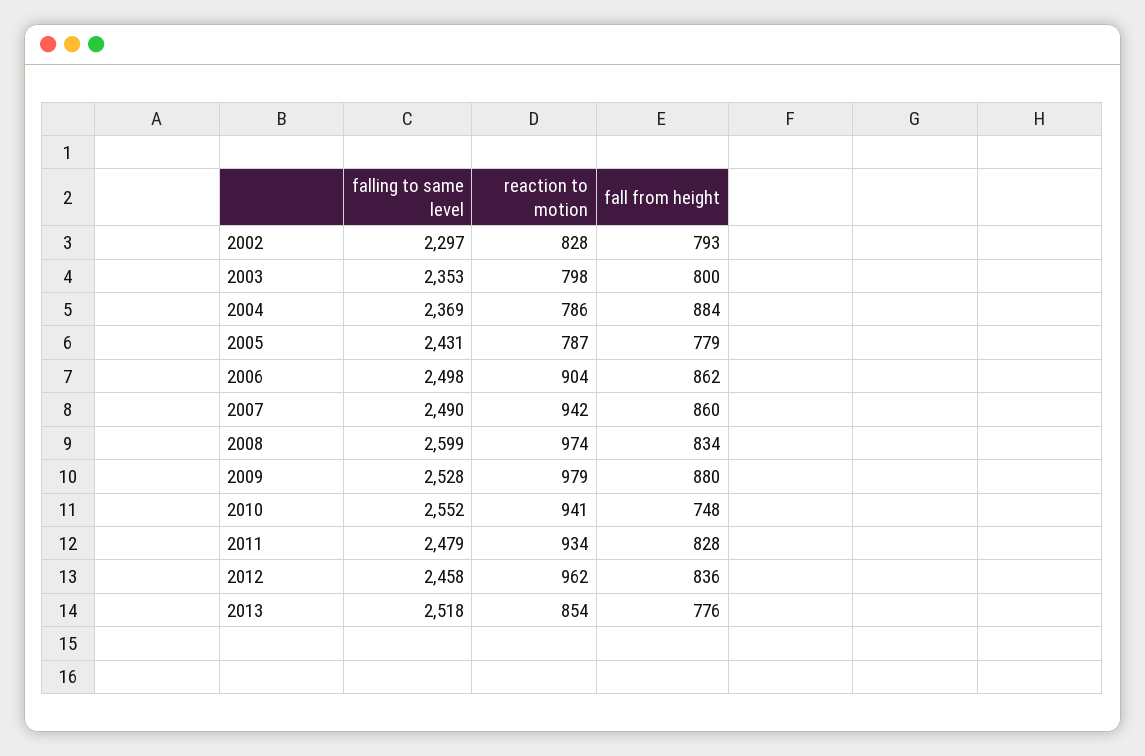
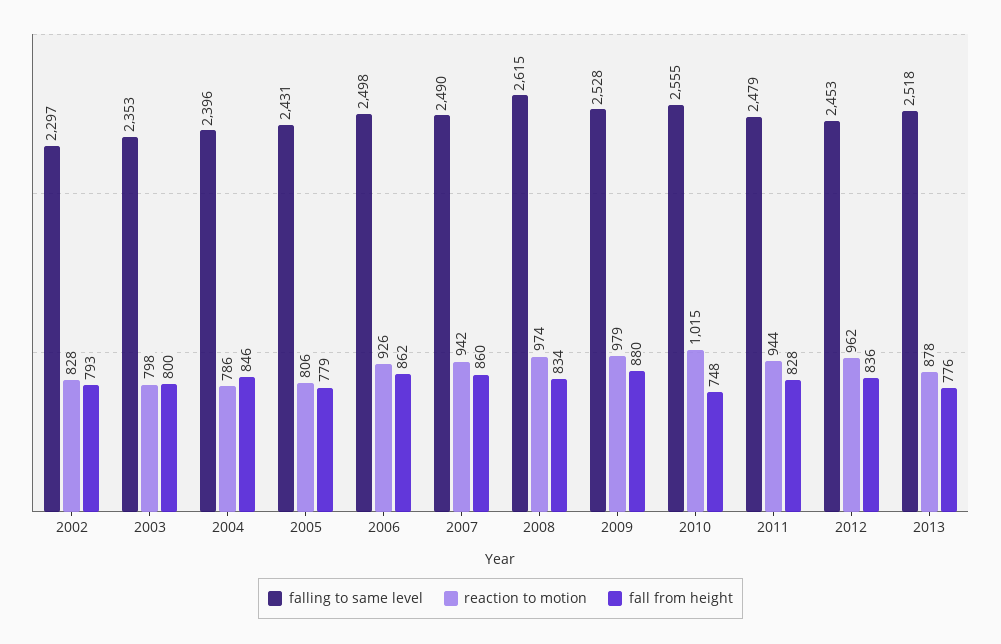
  {
    "falling to same level": {
      "2002": 2297,
      "2003": 2353,
-     "2004": 2369,
+     "2004": 2396,
      "2005": 2431,
      "2006": 2498,
      "2007": 2490,
-     "2008": 2599,
+     "2008": 2615,
      "2009": 2528,
-     "2010": 2552,
+     "2010": 2555,
      "2011": 2479,
-     "2012": 2458,
+     "2012": 2453,
      "2013": 2518
    },
    "reaction to motion": {
      "2002": 828,
      "2003": 798,
      "2004": 786,
-     "2005": 787,
+     "2005": 806,
-     "2006": 904,
+     "2006": 926,
      "2007": 942,
      "2008": 974,
      "2009": 979,
-     "2010": 941,
+     "2010": 1015,
-     "2011": 934,
+     "2011": 944,
      "2012": 962,
-     "2013": 854
+     "2013": 878
    },
    "fall from height": {
      "2002": 793,
      "2003": 800,
-     "2004": 884,
+     "2004": 846,
      "2005": 779,
      "2006": 862,
      "2007": 860,
      "2008": 834,
      "2009": 880,
      "2010": 748,
      "2011": 828,
      "2012": 836,
      "2013": 776
    }
  }

